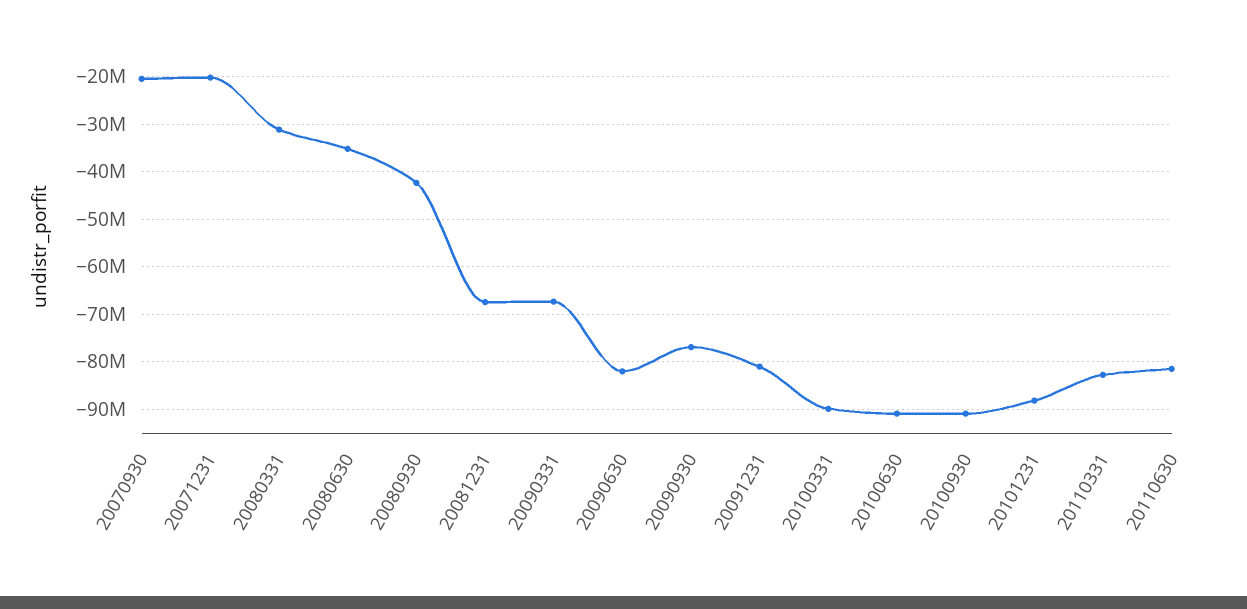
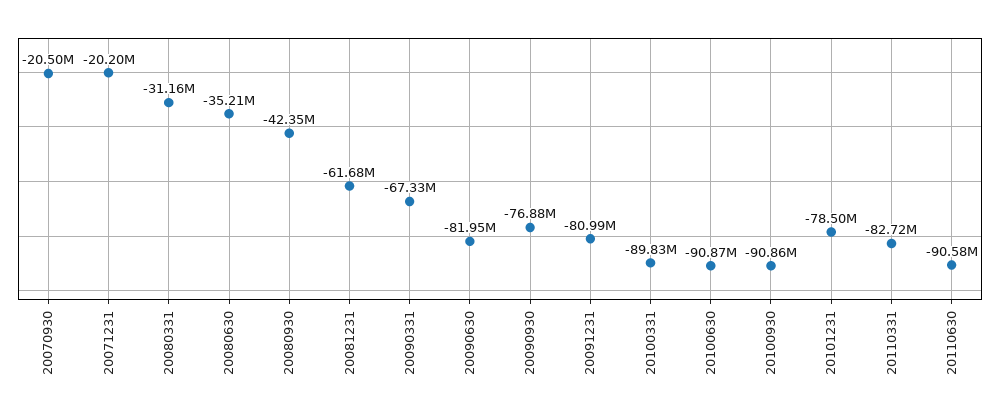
  {
    "20070930": -20500000,
    "20071231": -20200000,
    "20080331": -31160000,
    "20080630": -35210000,
    "20080930": -42350000,
-   "20081231": -68000000,
+   "20081231": -61680000,
    "20090331": -67330000,
    "20090630": -81950000,
    "20090930": -76880000,
    "20091231": -80990000,
    "20100331": -89830000,
    "20100630": -90870000,
    "20100930": -90860000,
-   "20101231": -88000000,
+   "20101231": -78500000,
    "20110331": -82720000,
-   "20110630": -82000000
+   "20110630": -90580000
  }

